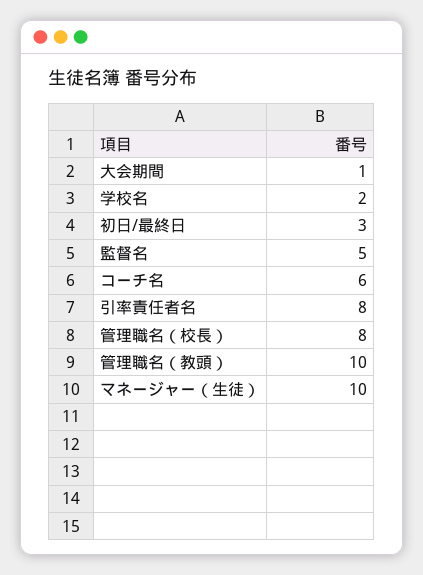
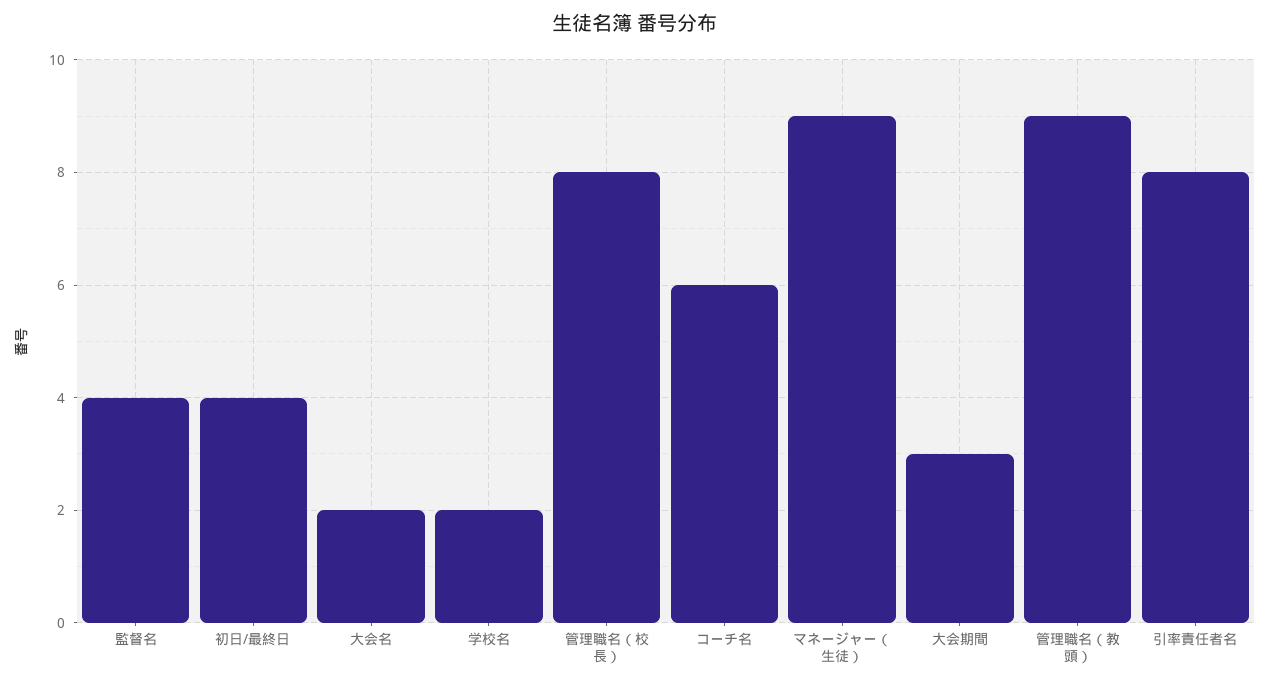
  {
-   "大会期間": 1,
+   "大会期間": 3,
    "学校名": 2,
-   "初日/最終日": 3,
+   "初日/最終日": 4,
-   "監督名": 5,
+   "監督名": 4,
    "コーチ名": 6,
    "引率責任者名": 8,
    "管理職名（校長）": 8,
-   "管理職名（教頭）": 10,
+   "管理職名（教頭）": 9,
-   "マネージャー（生徒）": 10
+   "マネージャー（生徒）": 9,
+   "大会名": 2
  }

